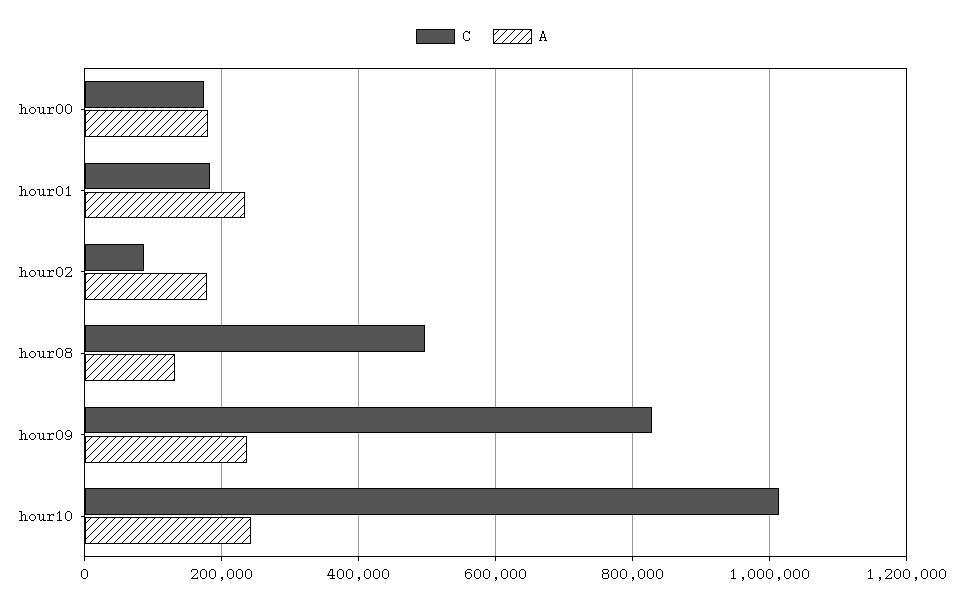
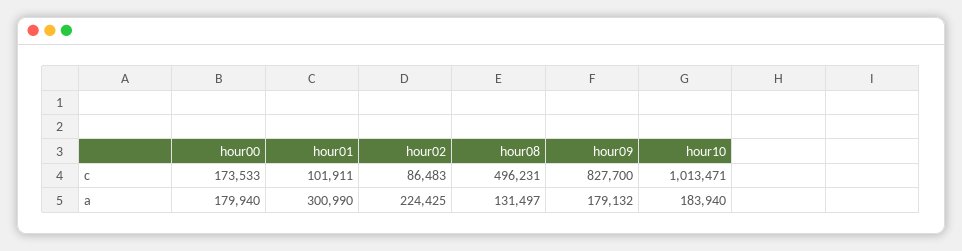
  {
    "C": {
      "hour00": 173533,
-     "hour01": 180000,
+     "hour01": 101911,
      "hour02": 86483,
      "hour08": 496231,
      "hour09": 827700,
      "hour10": 1013471
    },
    "A": {
      "hour00": 179940,
-     "hour01": 240000,
+     "hour01": 300990,
-     "hour02": 180000,
+     "hour02": 224425,
      "hour08": 131497,
-     "hour09": 240000,
+     "hour09": 179132,
-     "hour10": 240000
+     "hour10": 183940
    }
  }

